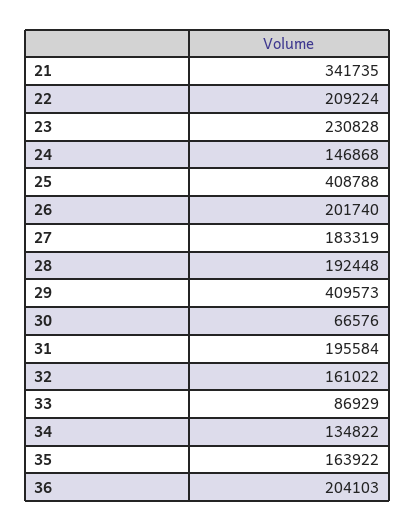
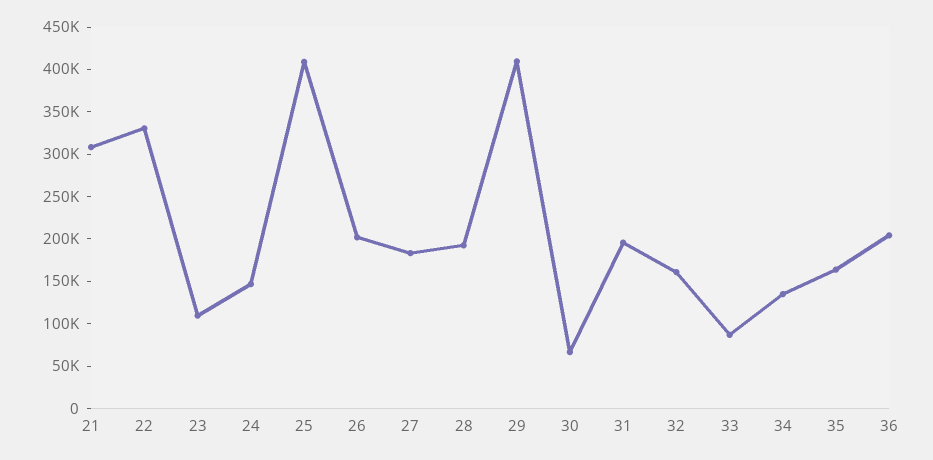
  {
-   "21": 341735,
+   "21": 310000,
-   "22": 209224,
+   "22": 330000,
-   "23": 230828,
+   "23": 110000,
    "24": 146868,
    "25": 408788,
    "26": 201740,
    "27": 183319,
    "28": 192448,
    "29": 409573,
    "30": 66576,
    "31": 195584,
    "32": 161022,
    "33": 86929,
    "34": 134822,
    "35": 163922,
    "36": 204103
  }

